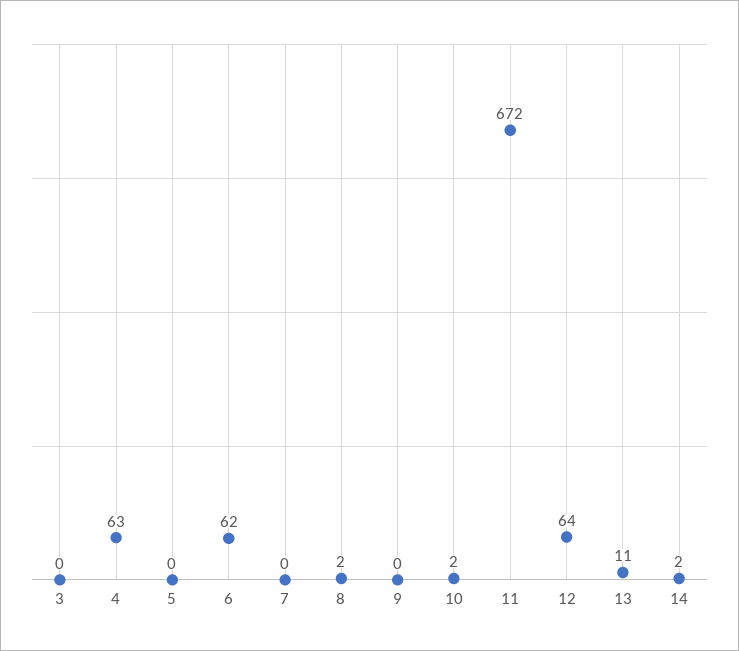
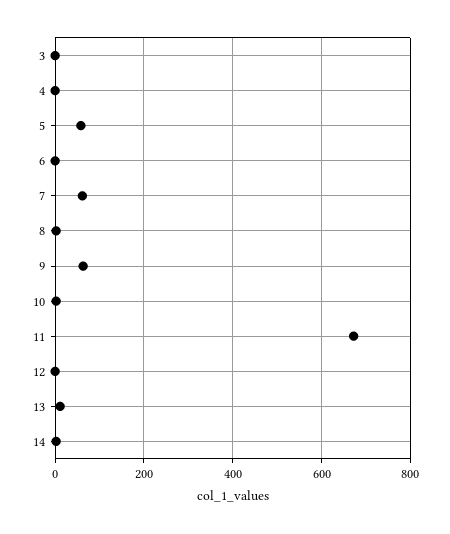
  {
    "3": 0,
-   "4": 63,
+   "4": 0,
-   "5": 0,
+   "5": 60,
-   "6": 62,
+   "6": 0,
-   "7": 0,
+   "7": 60,
    "8": 2,
-   "9": 0,
+   "9": 60,
    "10": 2,
    "11": 672,
-   "12": 64,
+   "12": 0,
    "13": 11,
    "14": 2
  }

